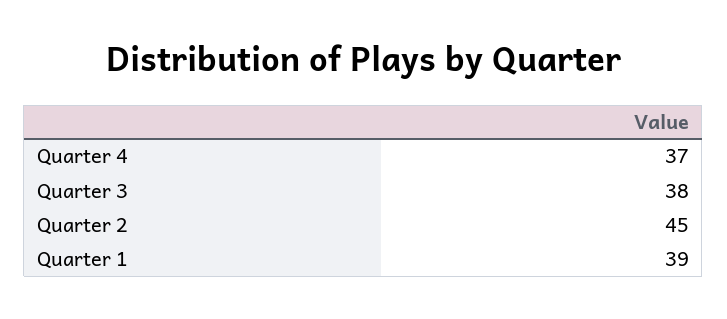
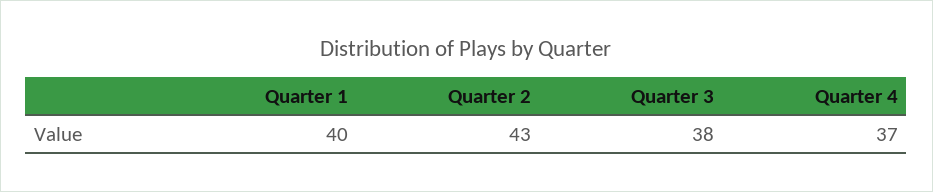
  {
    "Quarter 4": 37,
    "Quarter 3": 38,
-   "Quarter 2": 45,
+   "Quarter 2": 43,
-   "Quarter 1": 39
+   "Quarter 1": 40
  }

